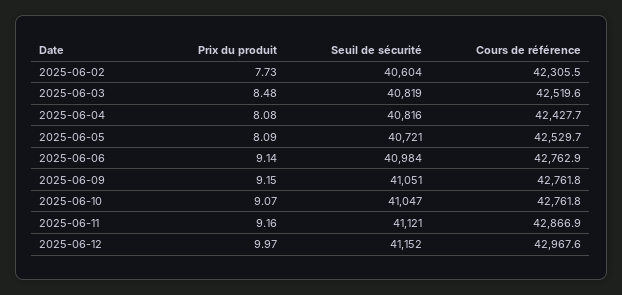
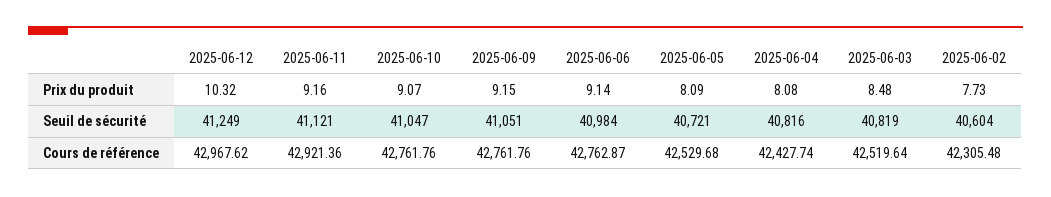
  {
    "Prix du produit": {
      "2025-06-02": 7.73,
      "2025-06-03": 8.48,
      "2025-06-04": 8.08,
      "2025-06-05": 8.09,
      "2025-06-06": 9.14,
      "2025-06-09": 9.15,
      "2025-06-10": 9.07,
      "2025-06-11": 9.16,
-     "2025-06-12": 9.97
+     "2025-06-12": 10.32
    },
    "Seuil de sécurité": {
      "2025-06-02": 40604,
      "2025-06-03": 40819,
      "2025-06-04": 40816,
      "2025-06-05": 40721,
      "2025-06-06": 40984,
      "2025-06-09": 41051,
      "2025-06-10": 41047,
      "2025-06-11": 41121,
-     "2025-06-12": 41152
+     "2025-06-12": 41249
    },
    "Cours de référence": {
      "2025-06-02": 42305.48,
      "2025-06-03": 42519.64,
      "2025-06-04": 42427.74,
      "2025-06-05": 42529.68,
      "2025-06-06": 42762.87,
      "2025-06-09": 42761.76,
      "2025-06-10": 42761.76,
-     "2025-06-11": 42866.9,
+     "2025-06-11": 42921.36,
      "2025-06-12": 42967.62
    }
  }

